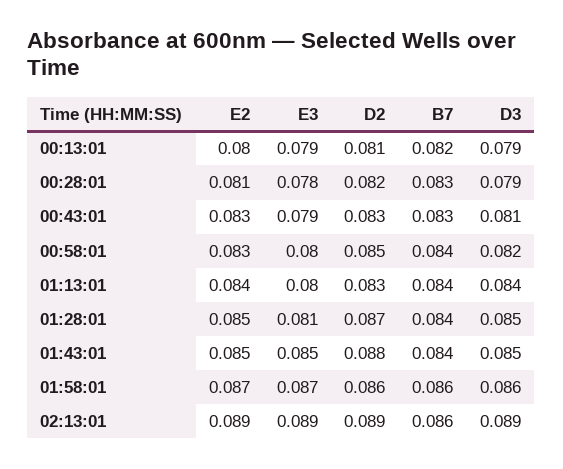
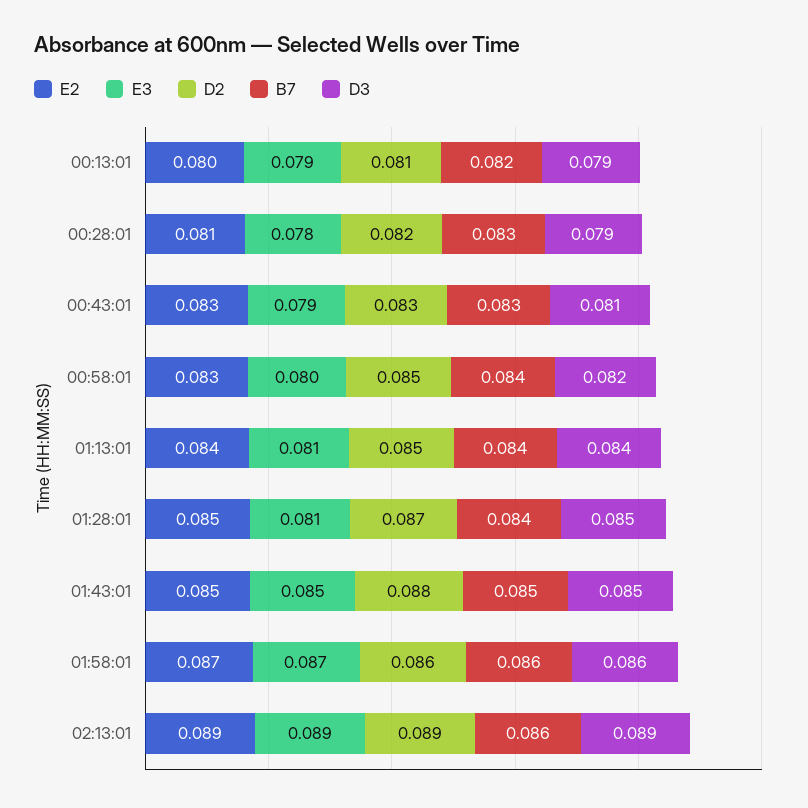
  {
    "E2": {
      "00:13:01": 0.08,
      "00:28:01": 0.081,
      "00:43:01": 0.083,
      "00:58:01": 0.083,
      "01:13:01": 0.084,
      "01:28:01": 0.085,
      "01:43:01": 0.085,
      "01:58:01": 0.087,
      "02:13:01": 0.089
    },
    "E3": {
      "00:13:01": 0.079,
      "00:28:01": 0.078,
      "00:43:01": 0.079,
      "00:58:01": 0.08,
-     "01:13:01": 0.08,
+     "01:13:01": 0.081,
      "01:28:01": 0.081,
      "01:43:01": 0.085,
      "01:58:01": 0.087,
      "02:13:01": 0.089
    },
    "D2": {
      "00:13:01": 0.081,
      "00:28:01": 0.082,
      "00:43:01": 0.083,
      "00:58:01": 0.085,
-     "01:13:01": 0.083,
+     "01:13:01": 0.085,
      "01:28:01": 0.087,
      "01:43:01": 0.088,
      "01:58:01": 0.086,
      "02:13:01": 0.089
    },
    "B7": {
      "00:13:01": 0.082,
      "00:28:01": 0.083,
      "00:43:01": 0.083,
      "00:58:01": 0.084,
      "01:13:01": 0.084,
      "01:28:01": 0.084,
-     "01:43:01": 0.084,
+     "01:43:01": 0.085,
      "01:58:01": 0.086,
      "02:13:01": 0.086
    },
    "D3": {
      "00:13:01": 0.079,
      "00:28:01": 0.079,
      "00:43:01": 0.081,
      "00:58:01": 0.082,
      "01:13:01": 0.084,
      "01:28:01": 0.085,
      "01:43:01": 0.085,
      "01:58:01": 0.086,
      "02:13:01": 0.089
    }
  }

